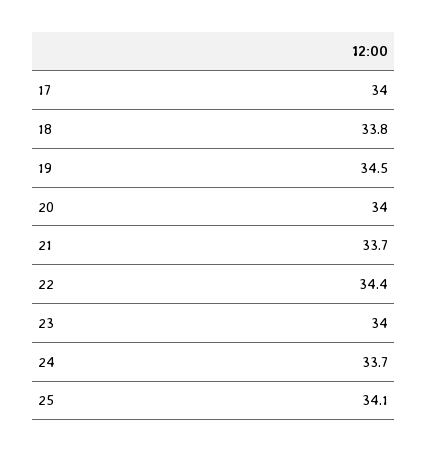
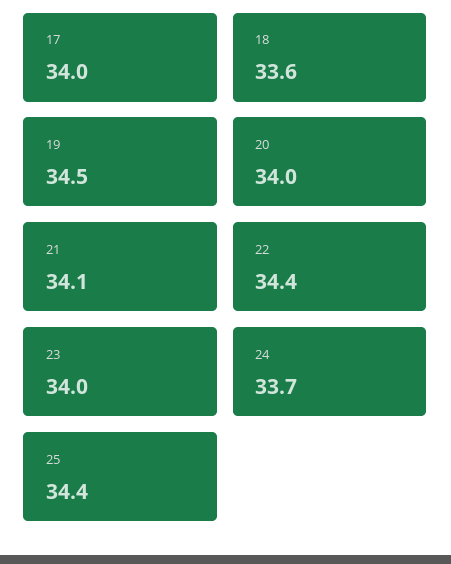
  {
    "17": 34,
-   "18": 33.8,
+   "18": 33.6,
    "19": 34.5,
    "20": 34,
-   "21": 33.7,
+   "21": 34.1,
    "22": 34.4,
    "23": 34,
    "24": 33.7,
-   "25": 34.1
+   "25": 34.4
  }

